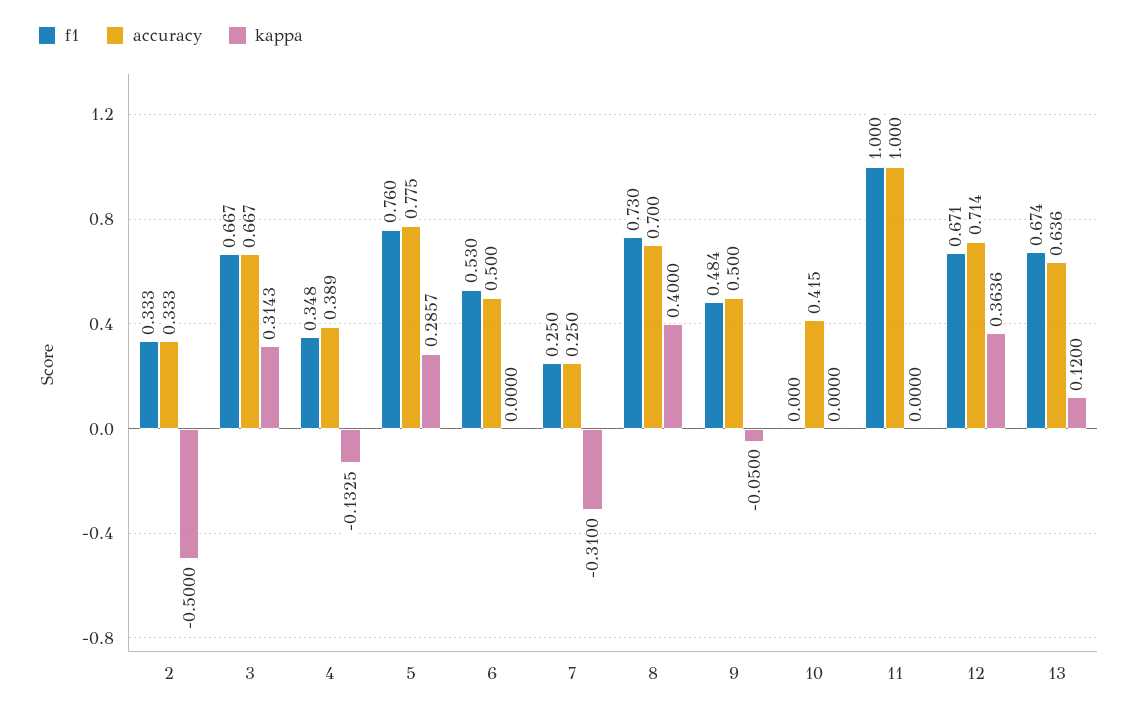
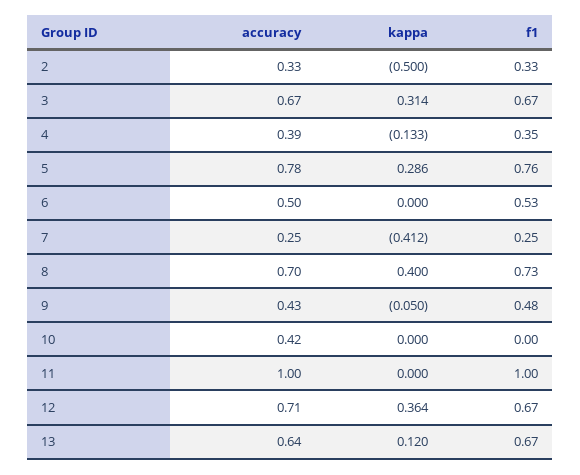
  {
    "f1": {
      "2": 0.333,
      "3": 0.667,
      "4": 0.348,
      "5": 0.76,
      "6": 0.53,
      "7": 0.25,
      "8": 0.73,
      "9": 0.484,
      "10": 0,
      "11": 1,
      "12": 0.671,
      "13": 0.674
    },
    "accuracy": {
      "2": 0.333,
      "3": 0.667,
      "4": 0.389,
      "5": 0.775,
      "6": 0.5,
      "7": 0.25,
      "8": 0.7,
-     "9": 0.5,
+     "9": 0.43,
      "10": 0.415,
      "11": 1,
      "12": 0.714,
      "13": 0.636
    },
    "kappa": {
      "2": -0.5,
      "3": 0.3143,
      "4": -0.1325,
      "5": 0.2857,
      "6": 0,
-     "7": -0.31,
+     "7": -0.412,
      "8": 0.4,
      "9": -0.05,
      "10": 0,
      "11": 0,
      "12": 0.3636,
      "13": 0.12
    }
  }

